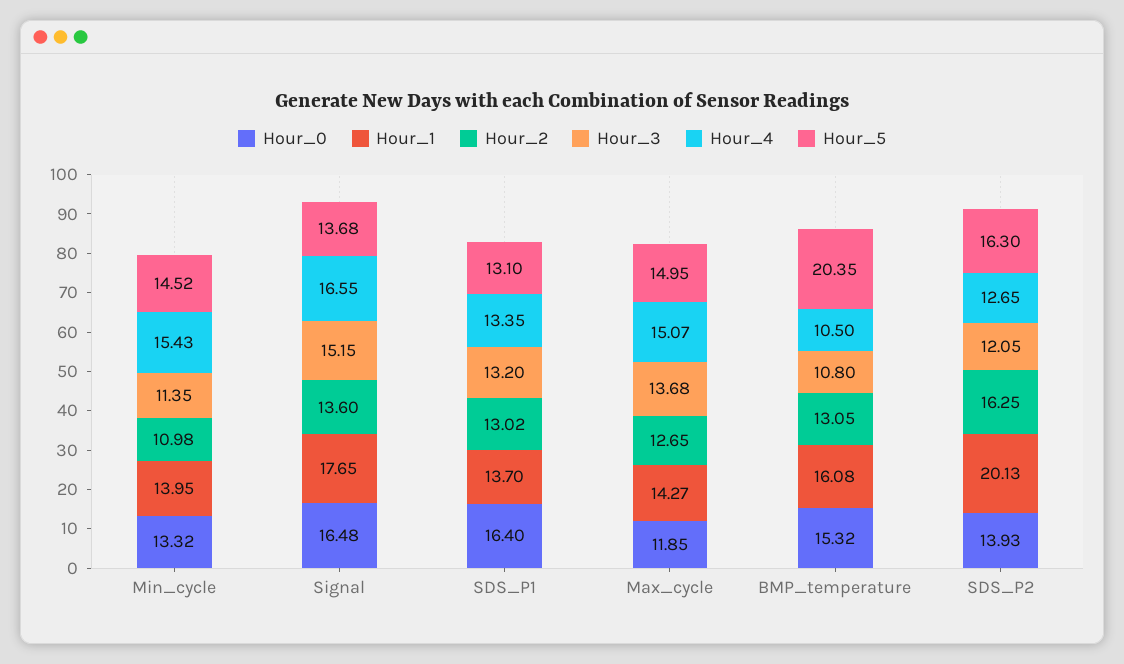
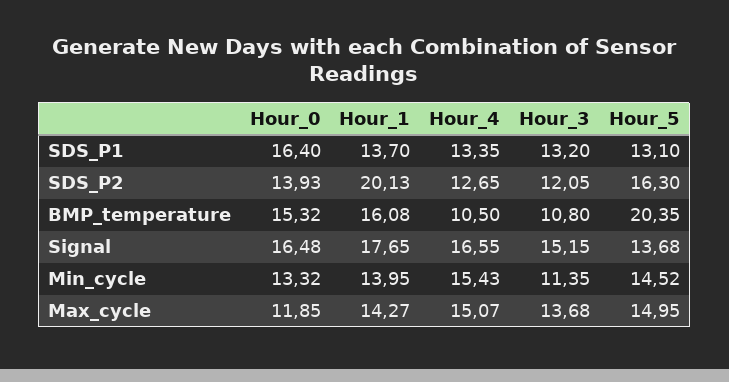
  {
    "Hour_0": {
      "Min_cycle": 13.32,
      "Signal": 16.48,
      "SDS_P1": 16.4,
      "Max_cycle": 11.85,
      "BMP_temperature": 15.32,
      "SDS_P2": 13.93
    },
    "Hour_1": {
      "Min_cycle": 13.95,
      "Signal": 17.65,
      "SDS_P1": 13.7,
      "Max_cycle": 14.27,
      "BMP_temperature": 16.08,
      "SDS_P2": 20.13
    },
-   "Hour_2": {
-     "Min_cycle": 10.98,
-     "Signal": 13.6,
-     "SDS_P1": 13.02,
-     "Max_cycle": 12.65,
-     "BMP_temperature": 13.05,
-     "SDS_P2": 16.25
-   },
    "Hour_3": {
      "Min_cycle": 11.35,
      "Signal": 15.15,
      "SDS_P1": 13.2,
      "Max_cycle": 13.68,
      "BMP_temperature": 10.8,
      "SDS_P2": 12.05
    },
    "Hour_4": {
      "Min_cycle": 15.43,
      "Signal": 16.55,
      "SDS_P1": 13.35,
      "Max_cycle": 15.07,
      "BMP_temperature": 10.5,
      "SDS_P2": 12.65
    },
    "Hour_5": {
      "Min_cycle": 14.52,
      "Signal": 13.68,
      "SDS_P1": 13.1,
      "Max_cycle": 14.95,
      "BMP_temperature": 20.35,
      "SDS_P2": 16.3
    }
  }

